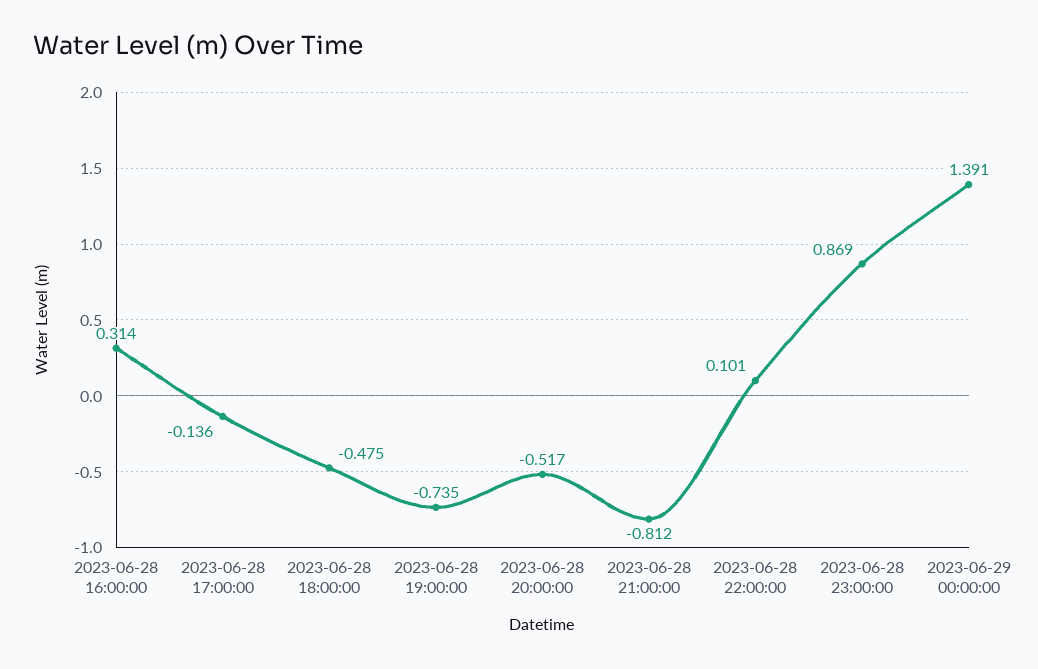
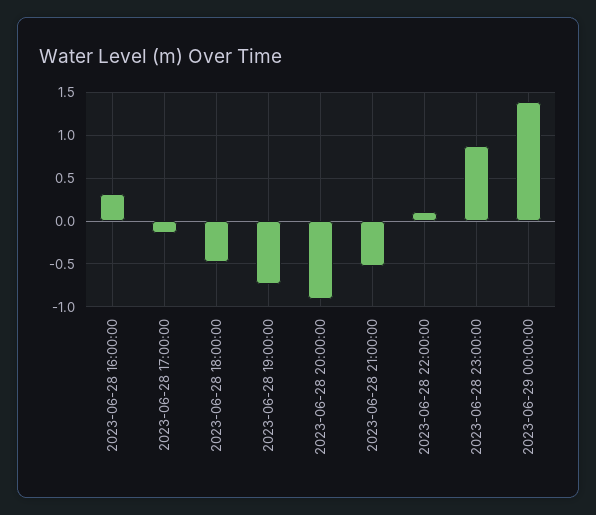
  {
    "2023-06-28 16:00:00": 0.314,
    "2023-06-28 17:00:00": -0.136,
    "2023-06-28 18:00:00": -0.475,
    "2023-06-28 19:00:00": -0.735,
-   "2023-06-28 20:00:00": -0.517,
+   "2023-06-28 20:00:00": -0.9,
-   "2023-06-28 21:00:00": -0.812,
+   "2023-06-28 21:00:00": -0.5,
    "2023-06-28 22:00:00": 0.101,
    "2023-06-28 23:00:00": 0.869,
    "2023-06-29 00:00:00": 1.391
  }

